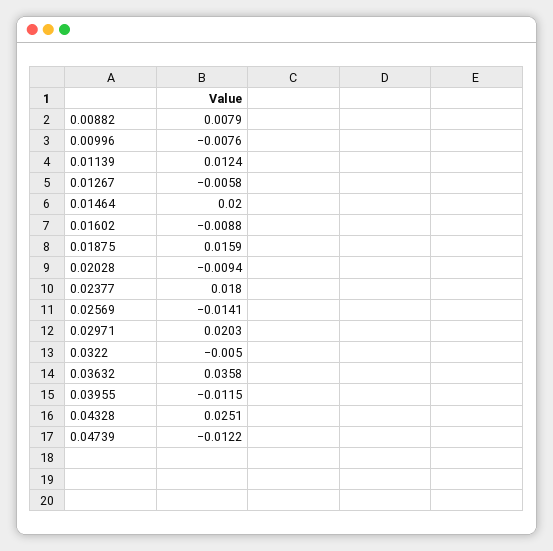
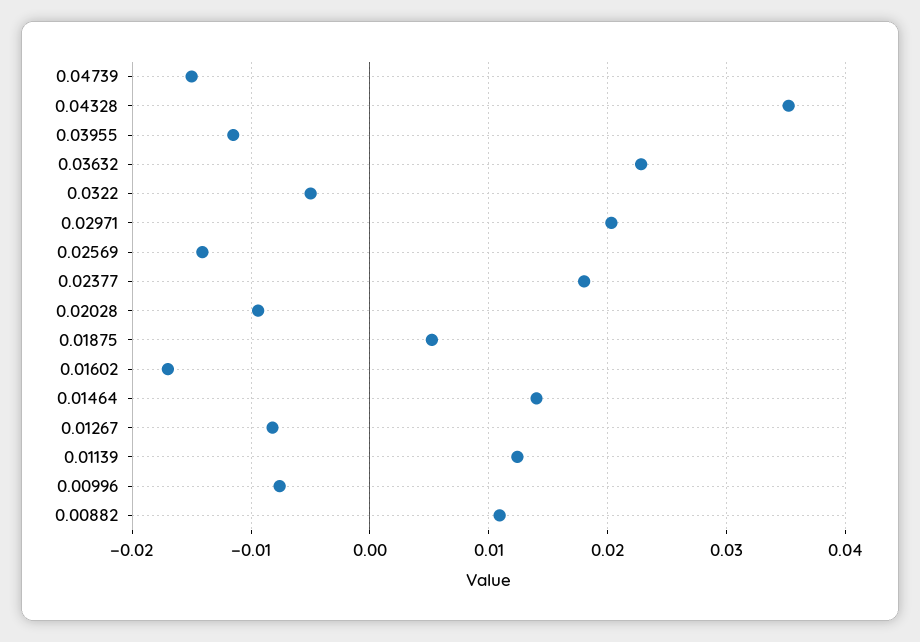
  {
-   "0.00882": 0.0079,
+   "0.00882": 0.011,
    "0.00996": -0.0076,
    "0.01139": 0.0124,
-   "0.01267": -0.0058,
+   "0.01267": -0.008,
-   "0.01464": 0.02,
+   "0.01464": 0.014,
-   "0.01602": -0.0088,
+   "0.01602": -0.017,
-   "0.01875": 0.0159,
+   "0.01875": 0.005,
    "0.02028": -0.0094,
    "0.02377": 0.018,
    "0.02569": -0.0141,
    "0.02971": 0.0203,
    "0.0322": -0.005,
-   "0.03632": 0.0358,
+   "0.03632": 0.023,
    "0.03955": -0.0115,
-   "0.04328": 0.0251,
+   "0.04328": 0.035,
-   "0.04739": -0.0122
+   "0.04739": -0.015
  }

